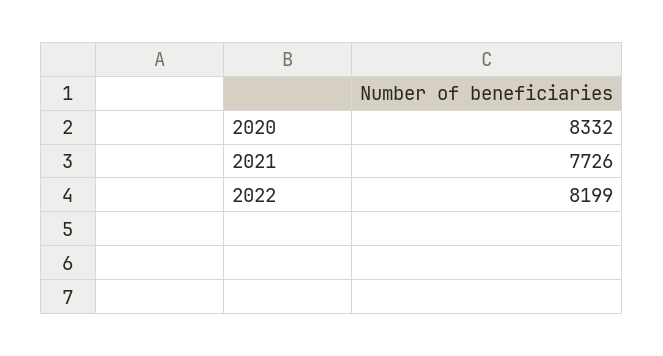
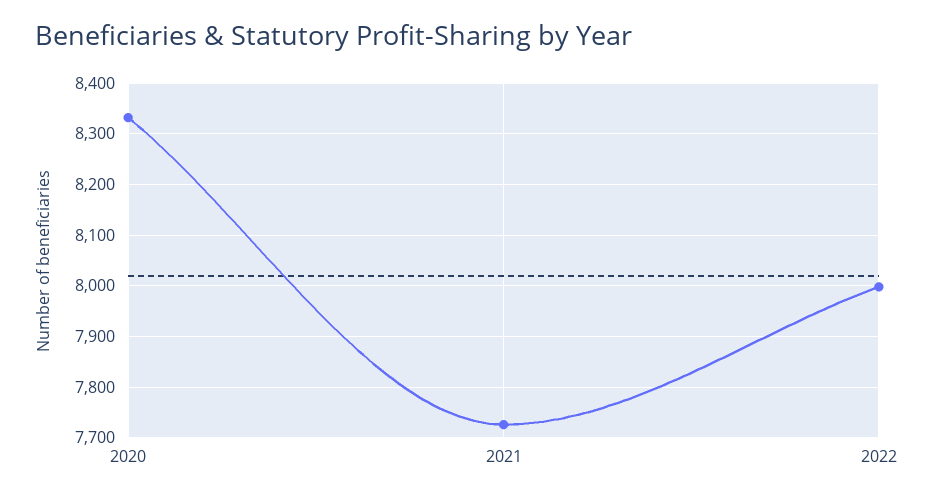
  {
    "2020": 8332,
    "2021": 7726,
-   "2022": 8199
+   "2022": 8000
  }

